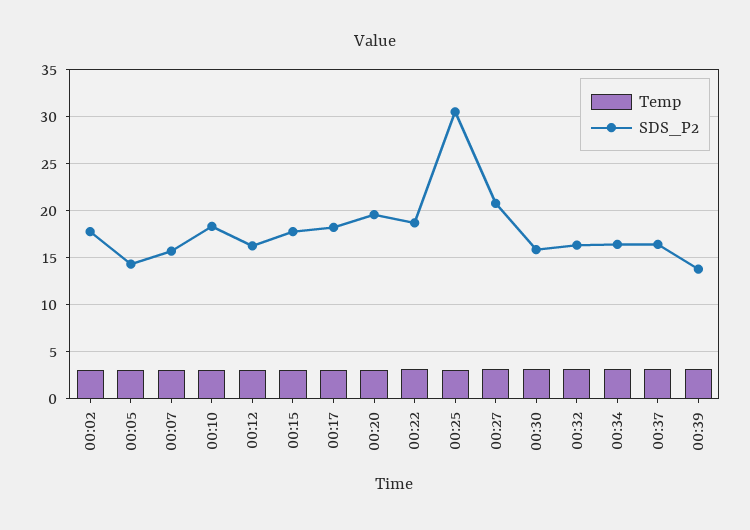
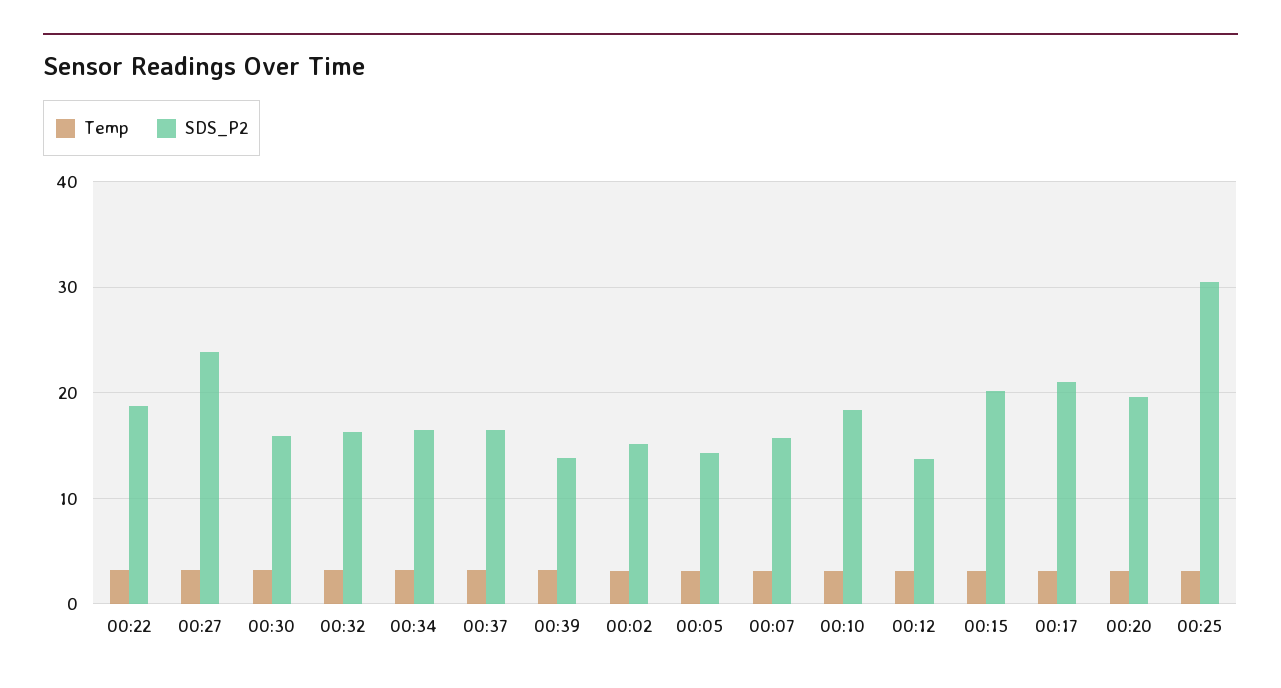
  {
    "Temp": {
      "00:02": 3,
      "00:05": 3,
      "00:07": 3,
      "00:10": 3,
      "00:12": 3,
      "00:15": 3,
      "00:17": 3,
      "00:20": 3,
      "00:22": 3,
      "00:25": 3,
      "00:27": 3,
      "00:30": 3,
      "00:32": 3,
      "00:34": 3,
      "00:37": 3,
      "00:39": 3
    },
    "SDS_P2": {
-     "00:02": 18,
+     "00:02": 15,
      "00:05": 14,
      "00:07": 16,
      "00:10": 18,
-     "00:12": 16,
+     "00:12": 14,
-     "00:15": 18,
+     "00:15": 20,
-     "00:17": 18,
+     "00:17": 21,
      "00:20": 20,
      "00:22": 19,
      "00:25": 31,
-     "00:27": 21,
+     "00:27": 24,
      "00:30": 16,
      "00:32": 16,
      "00:34": 16,
      "00:37": 16,
      "00:39": 14
    }
  }

